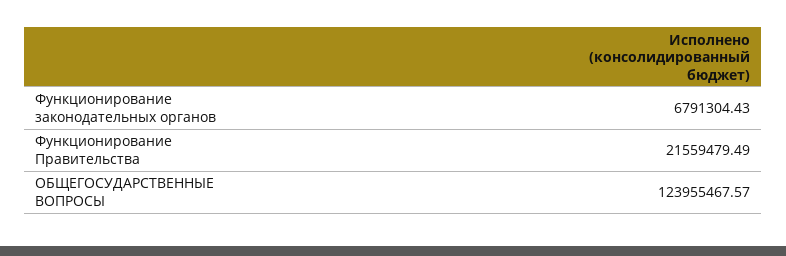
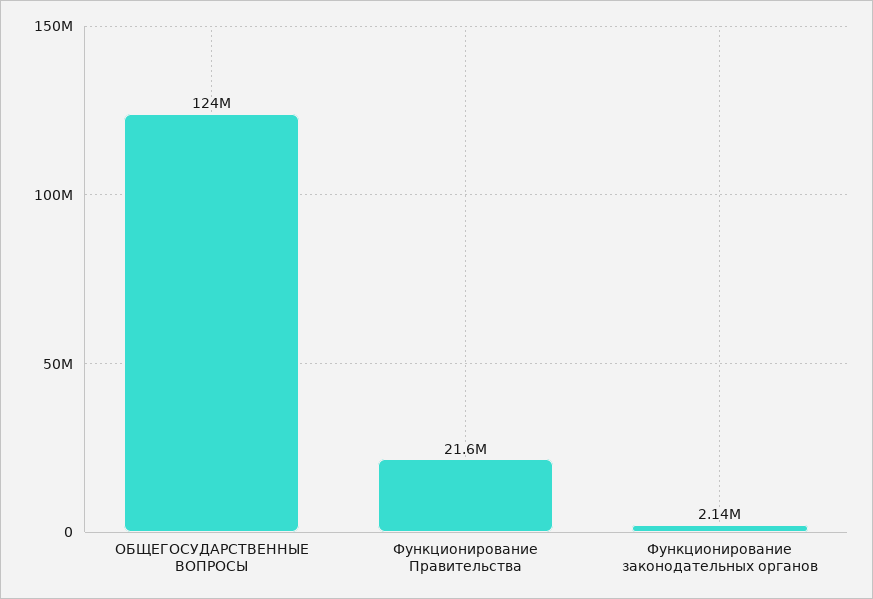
  {
-   "Функционирование законодательных органов": 6791304.43,
+   "Функционирование законодательных органов": 2140000,
    "Функционирование Правительства": 21559479.49,
    "ОБЩЕГОСУДАРСТВЕННЫЕ ВОПРОСЫ": 123955467.57
  }

